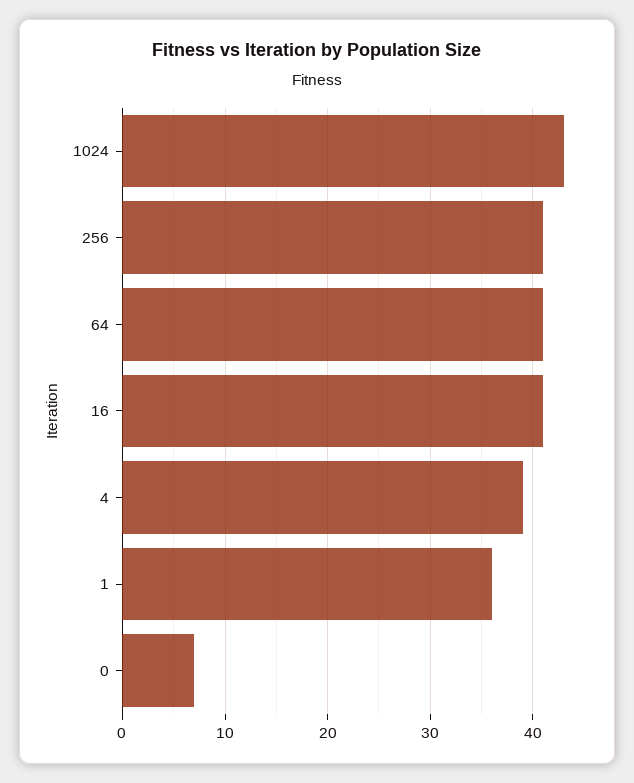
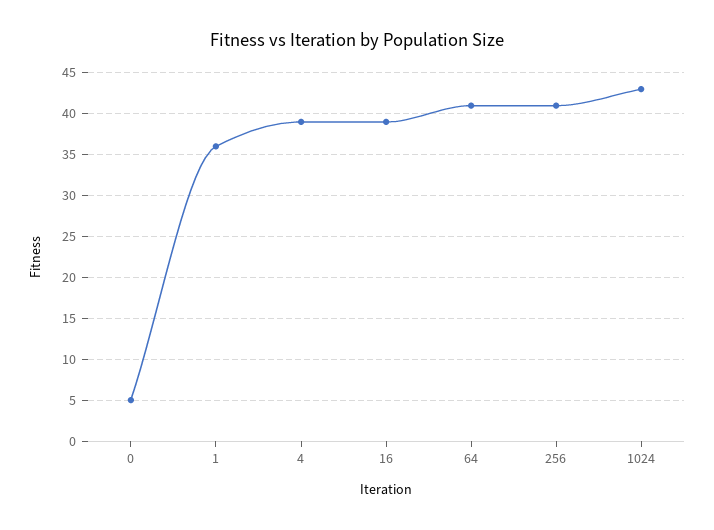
  {
    "1024": 43,
    "256": 41,
    "64": 41,
-   "16": 41,
+   "16": 39,
    "4": 39,
    "1": 36,
-   "0": 7
+   "0": 5
  }

